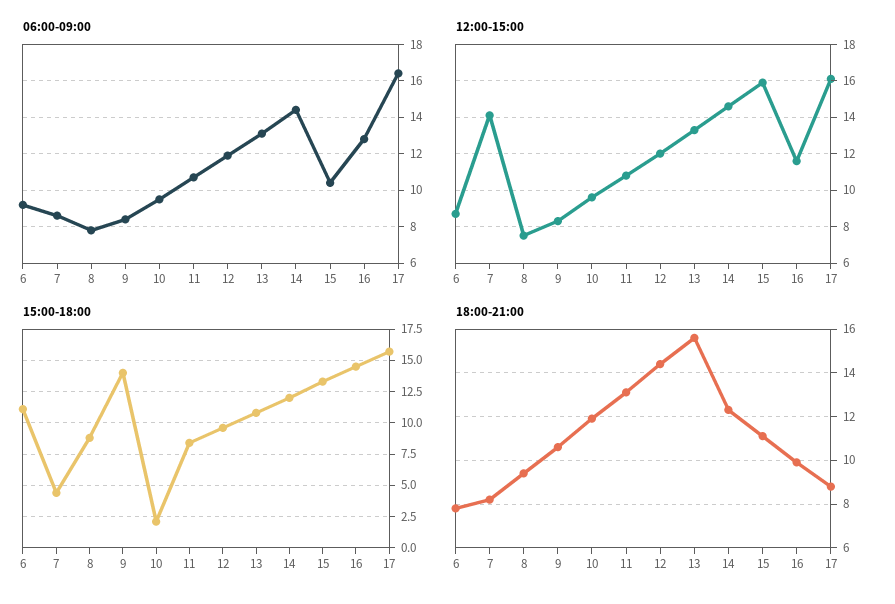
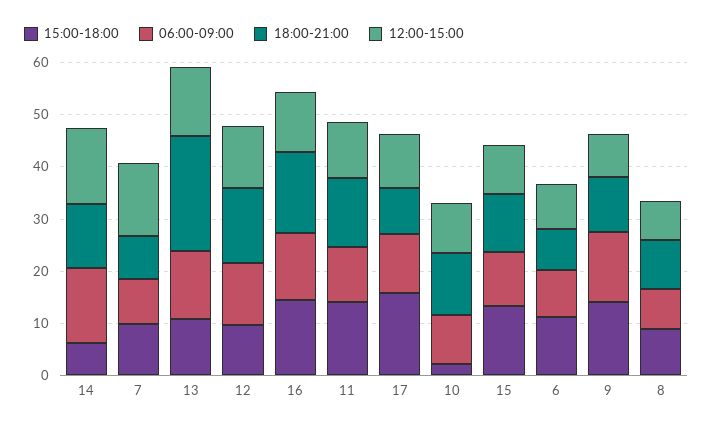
  {
    "06:00-09:00": {
      "6": 9,
      "7": 8.5,
      "8": 8,
-     "9": 8.5,
+     "9": 14,
      "10": 9.5,
      "11": 10.5,
      "12": 12,
      "13": 13,
      "14": 14.5,
      "15": 10.5,
      "16": 13,
-     "17": 16.5
+     "17": 12
    },
    "12:00-15:00": {
      "6": 8.5,
      "7": 14,
      "8": 7.5,
      "9": 8.5,
      "10": 9.5,
      "11": 11,
      "12": 12,
      "13": 13.5,
      "14": 14.5,
-     "15": 16,
+     "15": 10,
      "16": 11.5,
-     "17": 16
+     "17": 10
    },
    "15:00-18:00": {
      "6": 11,
-     "7": 4.5,
+     "7": 10,
      "8": 9,
      "9": 14,
      "10": 2,
-     "11": 8.5,
+     "11": 14,
      "12": 9.5,
      "13": 11,
-     "14": 12,
+     "14": 6,
      "15": 13.5,
      "16": 14.5,
      "17": 15.5
    },
    "18:00-21:00": {
      "6": 8,
      "7": 8,
      "8": 9.5,
      "9": 10.5,
      "10": 12,
      "11": 13,
      "12": 14.5,
-     "13": 15.5,
+     "13": 22,
      "14": 12.5,
      "15": 11,
-     "16": 10,
+     "16": 16,
      "17": 9
    }
  }

